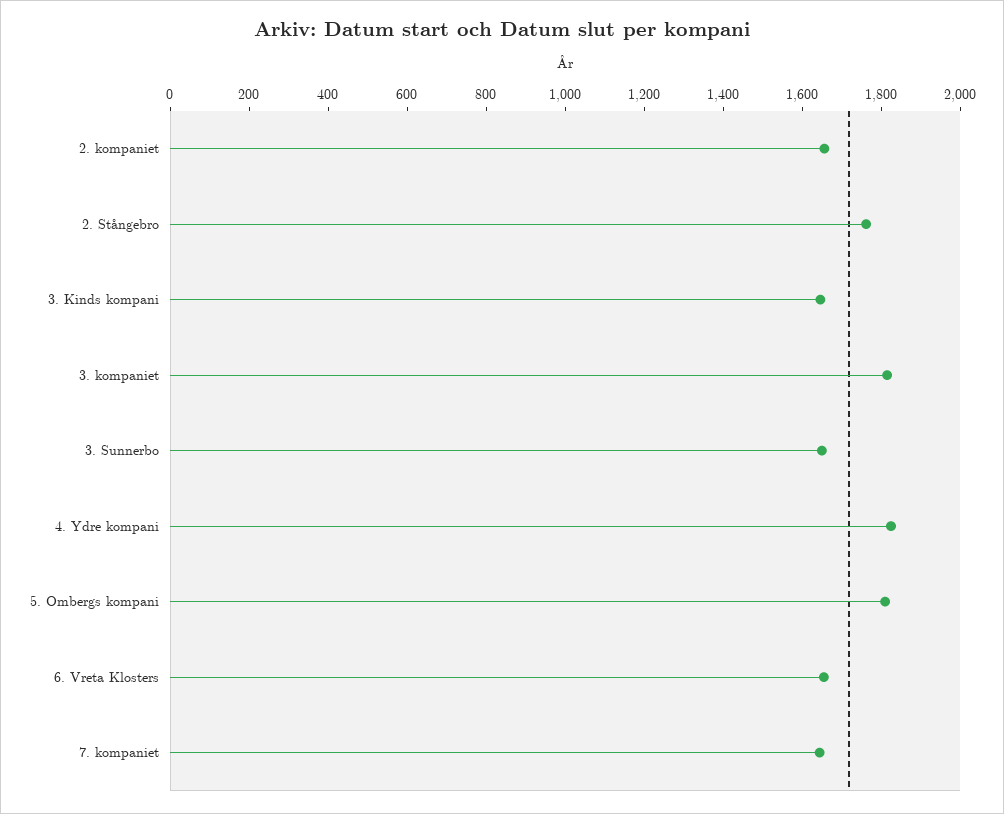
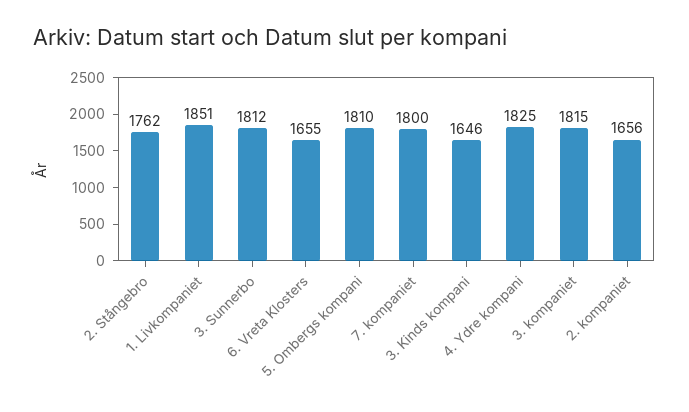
  {
    "2. kompaniet": 1656,
    "2. Stångebro": 1762,
    "3. Kinds kompani": 1646,
    "3. kompaniet": 1815,
-   "3. Sunnerbo": 1650,
+   "3. Sunnerbo": 1812,
    "4. Ydre kompani": 1825,
    "5. Ombergs kompani": 1810,
    "6. Vreta Klosters": 1655,
-   "7. kompaniet": 1650
+   "7. kompaniet": 1800,
+   "1. Livkompaniet": 1851
  }

